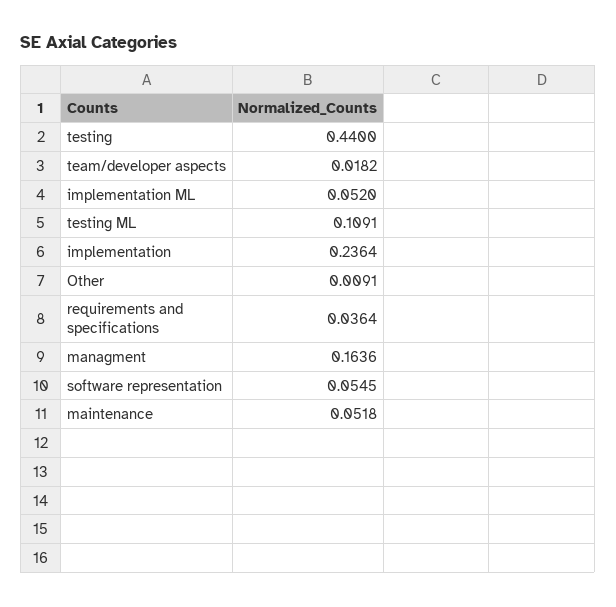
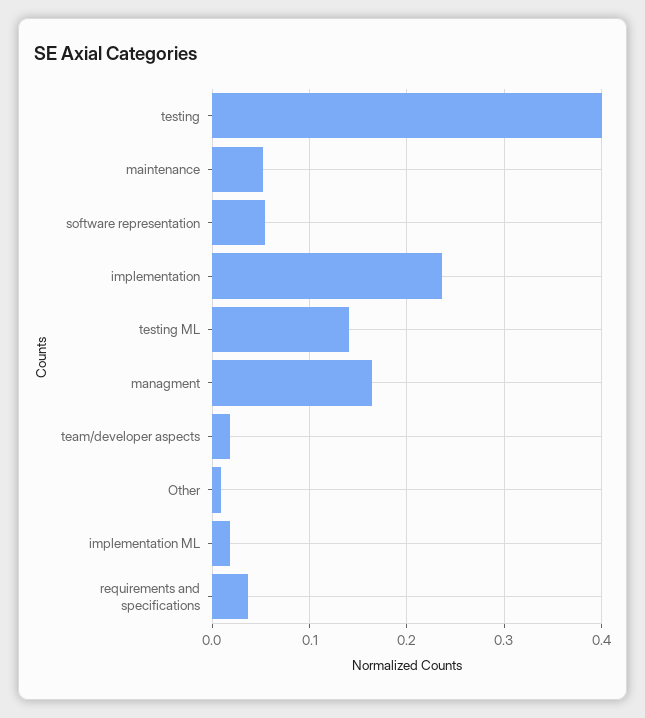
  {
-   "testing": 0.44,
+   "testing": 0.4,
    "team/developer aspects": 0.0182,
-   "implementation ML": 0.052,
+   "implementation ML": 0.02,
-   "testing ML": 0.1091,
+   "testing ML": 0.14,
    "implementation": 0.2364,
    "Other": 0.0091,
    "requirements and specifications": 0.0364,
    "managment": 0.1636,
    "software representation": 0.0545,
    "maintenance": 0.0518
  }

